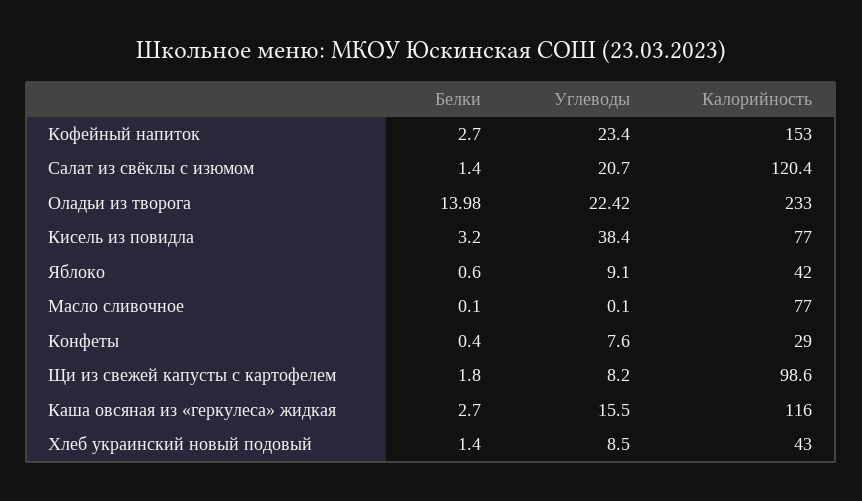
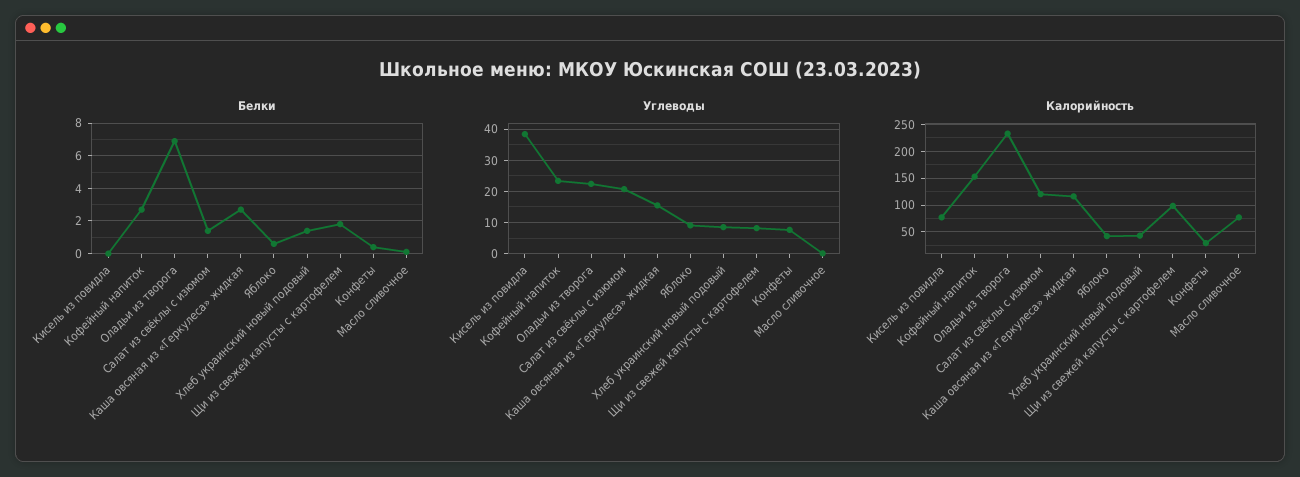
  {
    "Белки": {
      "Кофейный напиток": 2.7,
      "Салат из свёклы с изюмом": 1.4,
-     "Оладьи из творога": 13.98,
+     "Оладьи из творога": 7,
-     "Кисель из повидла": 3.2,
+     "Кисель из повидла": 0,
      "Яблоко": 0.6,
      "Масло сливочное": 0.1,
      "Конфеты": 0.4,
      "Щи из свежей капусты с картофелем": 1.8,
      "Каша овсяная из «геркулеса» жидкая": 2.7,
      "Хлеб украинский новый подовый": 1.4
    },
    "Углеводы": {
      "Кофейный напиток": 23.4,
      "Салат из свёклы с изюмом": 20.7,
      "Оладьи из творога": 22.42,
      "Кисель из повидла": 38.4,
      "Яблоко": 9.1,
      "Масло сливочное": 0.1,
      "Конфеты": 7.6,
      "Щи из свежей капусты с картофелем": 8.2,
      "Каша овсяная из «геркулеса» жидкая": 15.5,
      "Хлеб украинский новый подовый": 8.5
    },
    "Калорийность": {
      "Кофейный напиток": 153,
      "Салат из свёклы с изюмом": 120.4,
      "Оладьи из творога": 233,
      "Кисель из повидла": 77,
      "Яблоко": 42,
      "Масло сливочное": 77,
      "Конфеты": 29,
      "Щи из свежей капусты с картофелем": 98.6,
      "Каша овсяная из «геркулеса» жидкая": 116,
      "Хлеб украинский новый подовый": 43
    }
  }

